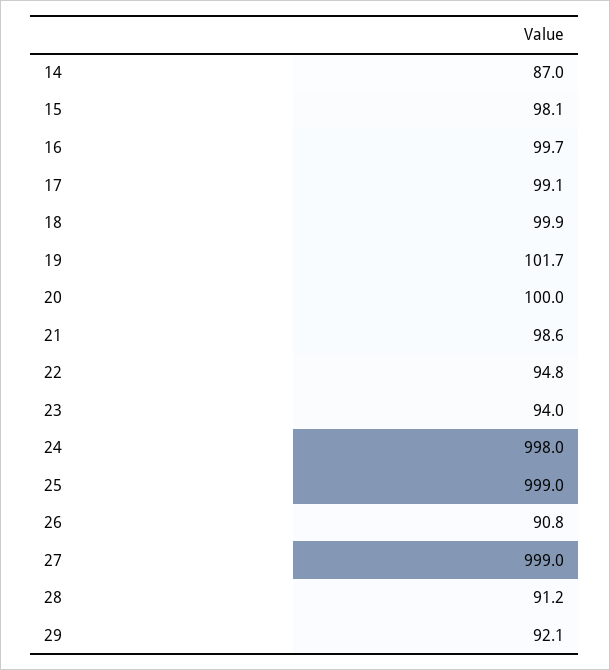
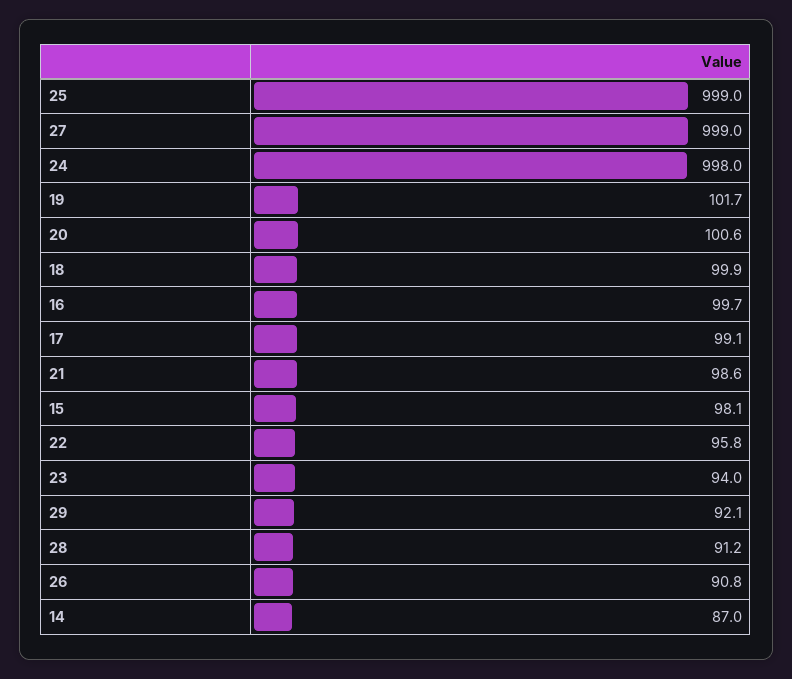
  {
    "14": 87,
    "15": 98.1,
    "16": 99.7,
    "17": 99.1,
    "18": 99.9,
    "19": 101.7,
-   "20": 100,
+   "20": 100.6,
    "21": 98.6,
-   "22": 94.8,
+   "22": 95.8,
    "23": 94,
    "24": 998,
    "25": 999,
    "26": 90.8,
    "27": 999,
    "28": 91.2,
    "29": 92.1
  }

